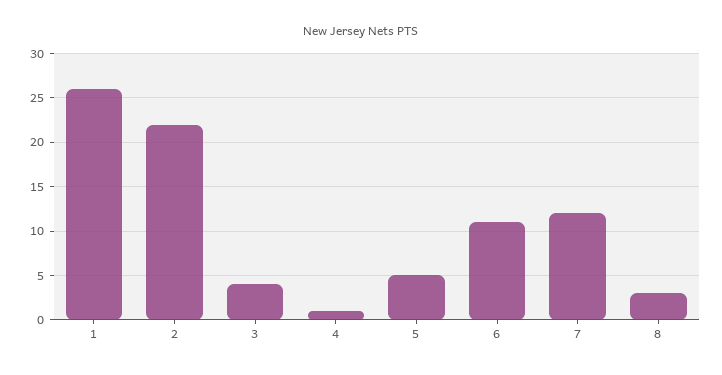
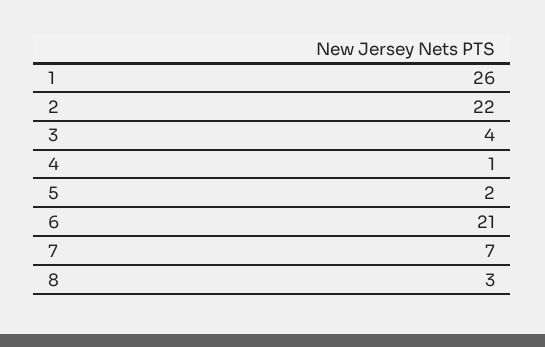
  {
    "1": 26,
    "2": 22,
    "3": 4,
    "4": 1,
-   "5": 5,
+   "5": 2,
-   "6": 11,
+   "6": 21,
-   "7": 12,
+   "7": 7,
    "8": 3
  }

